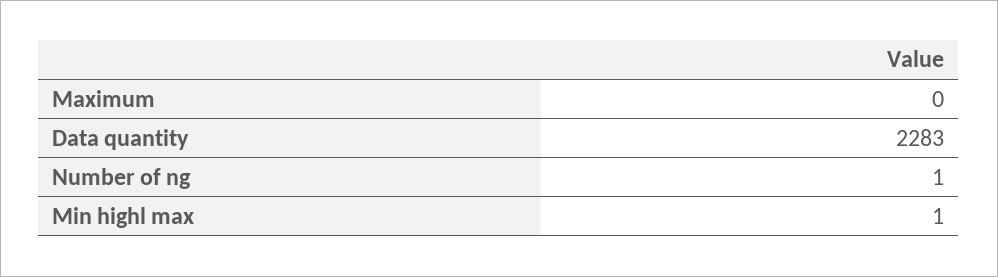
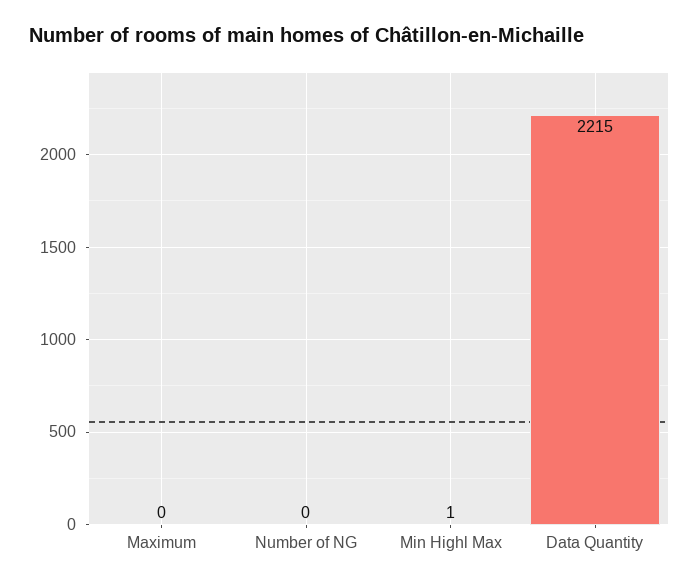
  {
    "Maximum": 0,
-   "Data quantity": 2283,
+   "Data quantity": 2215,
-   "Number of ng": 1,
+   "Number of ng": 0,
    "Min highl max": 1
  }

